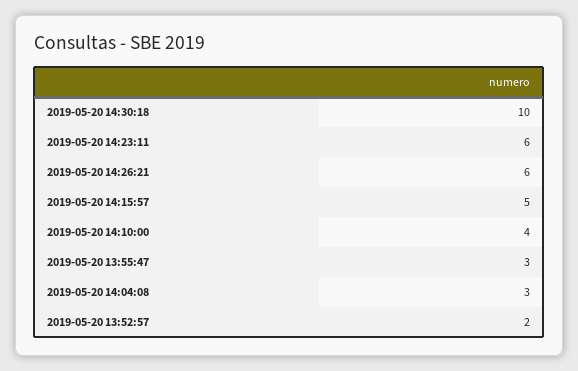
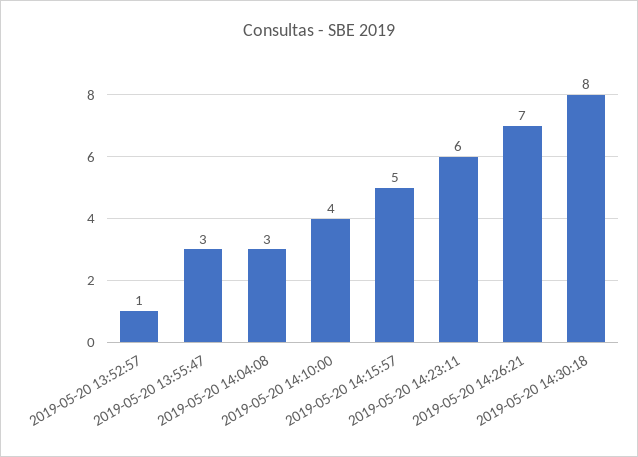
  {
-   "2019-05-20 14:30:18": 10,
+   "2019-05-20 14:30:18": 8,
    "2019-05-20 14:23:11": 6,
-   "2019-05-20 14:26:21": 6,
+   "2019-05-20 14:26:21": 7,
    "2019-05-20 14:15:57": 5,
    "2019-05-20 14:10:00": 4,
    "2019-05-20 13:55:47": 3,
    "2019-05-20 14:04:08": 3,
-   "2019-05-20 13:52:57": 2
+   "2019-05-20 13:52:57": 1
  }

